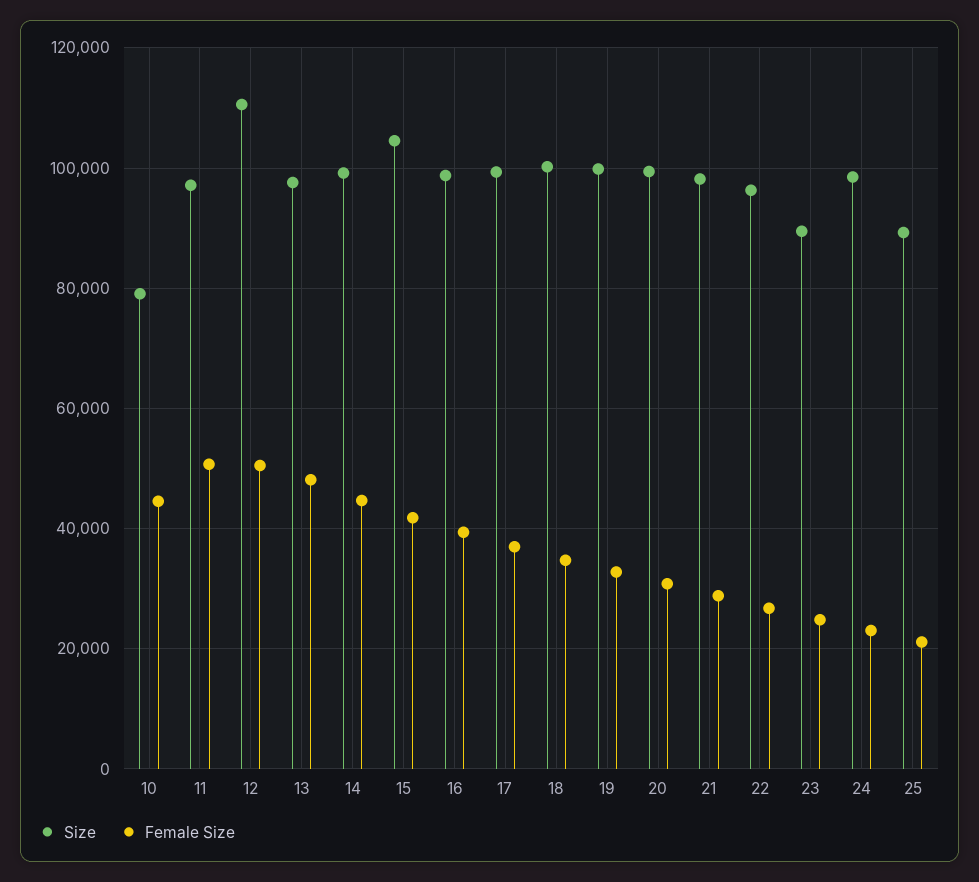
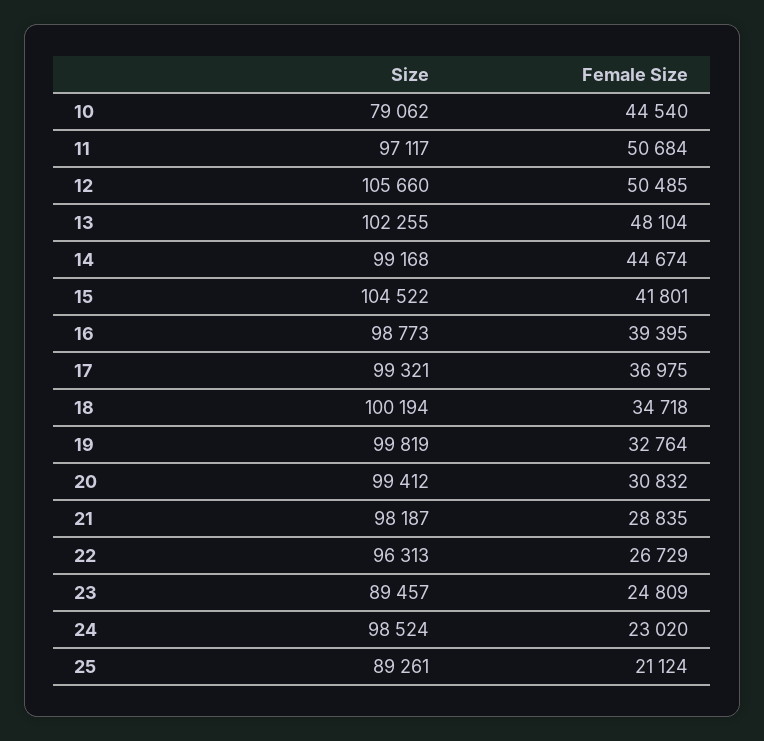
  {
    "Size": {
      "10": 79062,
      "11": 97117,
-     "12": 110000,
+     "12": 105660,
-     "13": 98000,
+     "13": 102255,
      "14": 99168,
      "15": 104522,
      "16": 98773,
      "17": 99321,
      "18": 100194,
      "19": 99819,
      "20": 99412,
      "21": 98187,
      "22": 96313,
      "23": 89457,
      "24": 98524,
      "25": 89261
    },
    "Female Size": {
      "10": 44540,
      "11": 50684,
      "12": 50485,
      "13": 48104,
      "14": 44674,
      "15": 41801,
      "16": 39395,
      "17": 36975,
      "18": 34718,
      "19": 32764,
      "20": 30832,
      "21": 28835,
      "22": 26729,
      "23": 24809,
      "24": 23020,
      "25": 21124
    }
  }

